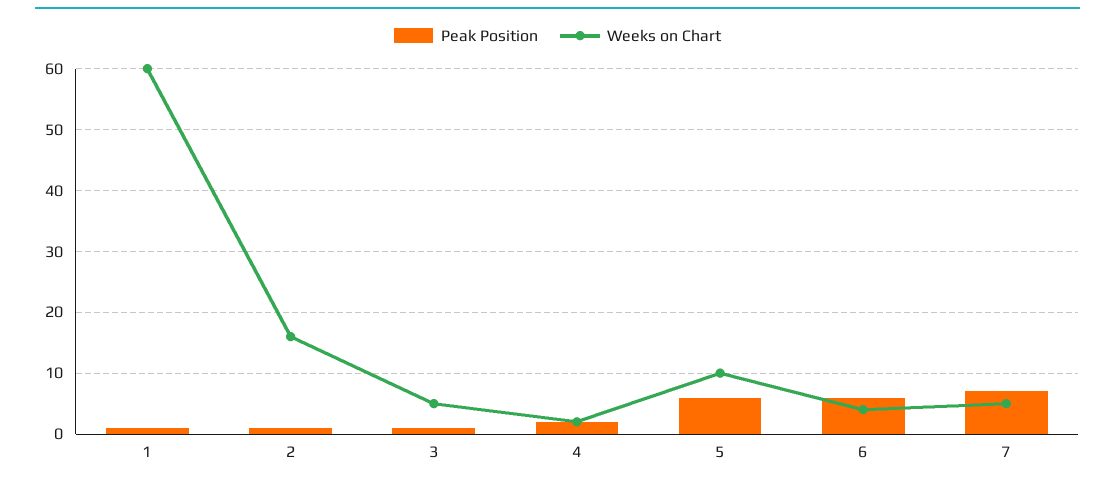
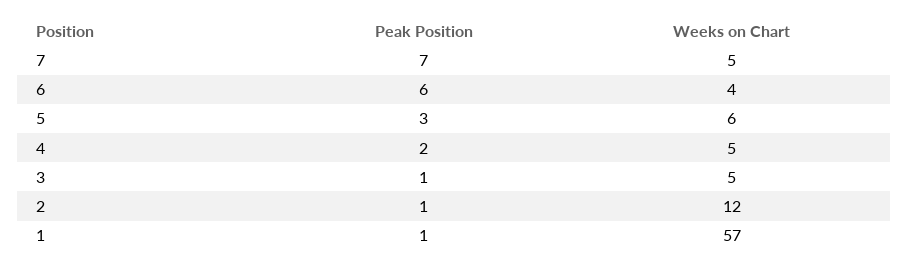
  {
    "Peak Position": {
      "1": 1,
      "2": 1,
      "3": 1,
      "4": 2,
-     "5": 6,
+     "5": 3,
      "6": 6,
      "7": 7
    },
    "Weeks on Chart": {
-     "1": 60,
+     "1": 57,
-     "2": 16,
+     "2": 12,
      "3": 5,
-     "4": 2,
+     "4": 5,
-     "5": 10,
+     "5": 6,
      "6": 4,
      "7": 5
    }
  }

